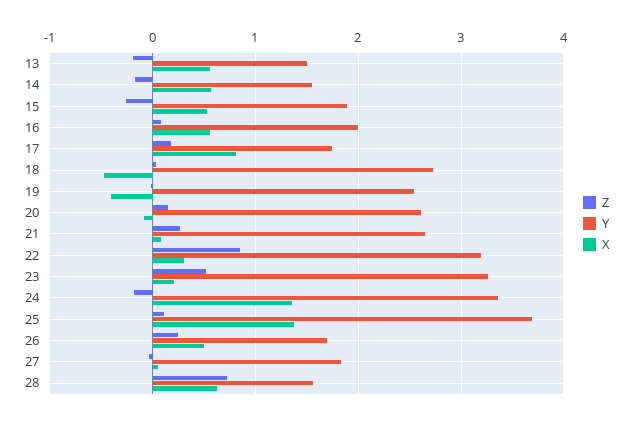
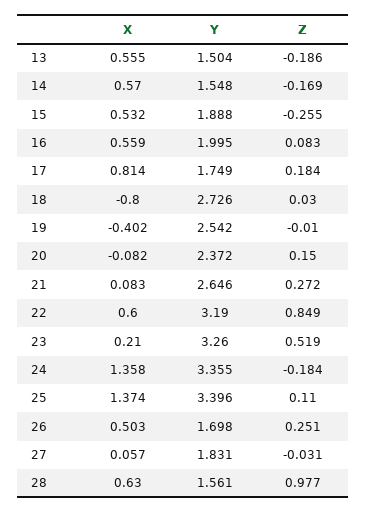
  {
    "Z": {
      "13": -0.186,
      "14": -0.169,
      "15": -0.255,
      "16": 0.083,
      "17": 0.184,
      "18": 0.03,
      "19": -0.01,
      "20": 0.15,
      "21": 0.272,
      "22": 0.849,
      "23": 0.519,
      "24": -0.184,
      "25": 0.11,
      "26": 0.251,
      "27": -0.031,
-     "28": 0.7
+     "28": 0.977
    },
    "Y": {
      "13": 1.504,
      "14": 1.548,
      "15": 1.888,
      "16": 1.995,
      "17": 1.749,
      "18": 2.726,
      "19": 2.542,
-     "20": 2.6,
+     "20": 2.372,
      "21": 2.646,
      "22": 3.19,
      "23": 3.26,
      "24": 3.355,
-     "25": 3.7,
+     "25": 3.396,
      "26": 1.698,
      "27": 1.831,
      "28": 1.561
    },
    "X": {
      "13": 0.555,
      "14": 0.57,
      "15": 0.532,
      "16": 0.559,
      "17": 0.814,
-     "18": -0.5,
+     "18": -0.8,
      "19": -0.402,
      "20": -0.082,
      "21": 0.083,
-     "22": 0.3,
+     "22": 0.6,
      "23": 0.21,
      "24": 1.358,
      "25": 1.374,
      "26": 0.503,
      "27": 0.057,
      "28": 0.63
    }
  }

